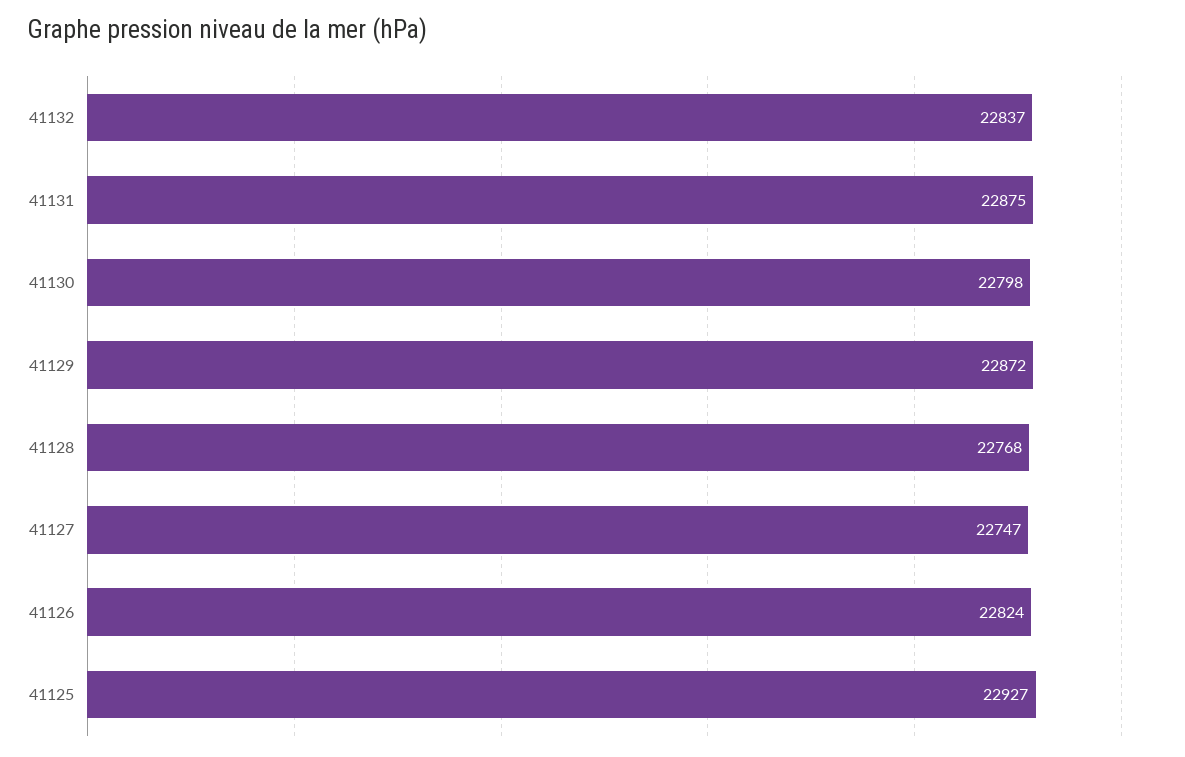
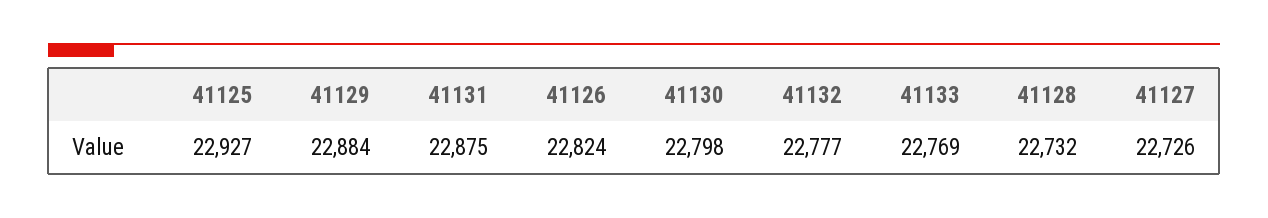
  {
-   "41132": 22837,
+   "41132": 22777,
    "41131": 22875,
    "41130": 22798,
-   "41129": 22872,
+   "41129": 22884,
-   "41128": 22768,
+   "41128": 22732,
-   "41127": 22747,
+   "41127": 22726,
    "41126": 22824,
-   "41125": 22927
+   "41125": 22927,
+   "41133": 22769
  }

